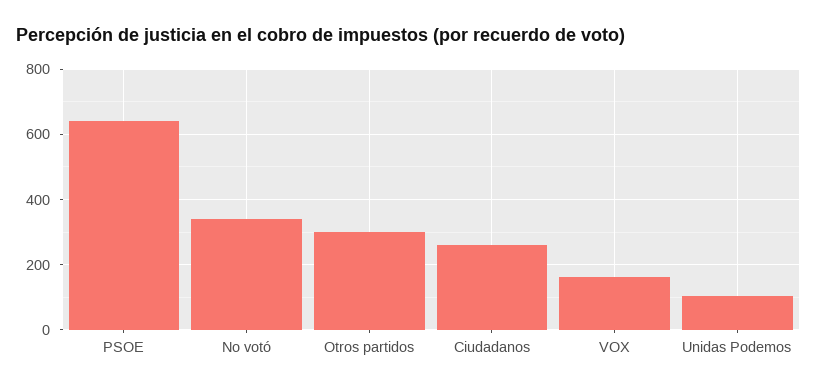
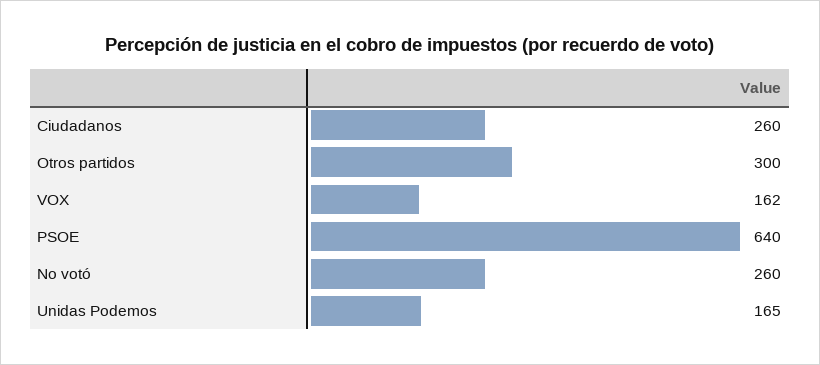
  {
    "PSOE": 640,
-   "No votó": 340,
+   "No votó": 260,
    "Otros partidos": 300,
    "Ciudadanos": 260,
    "VOX": 162,
-   "Unidas Podemos": 100
+   "Unidas Podemos": 165
  }

